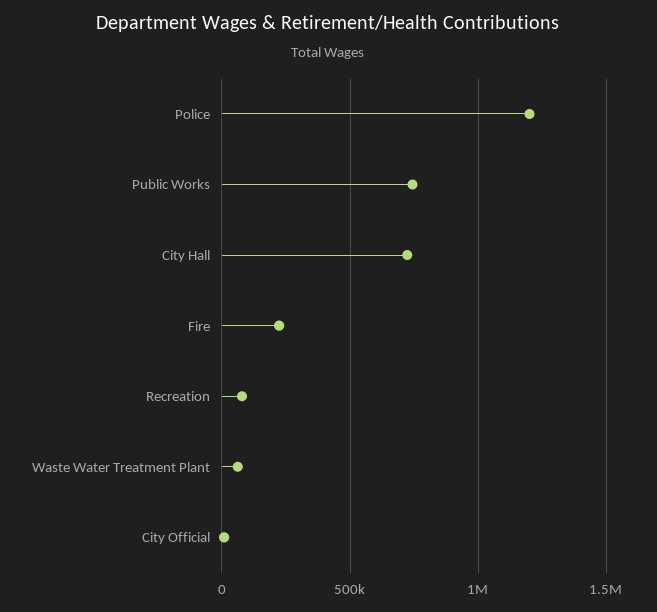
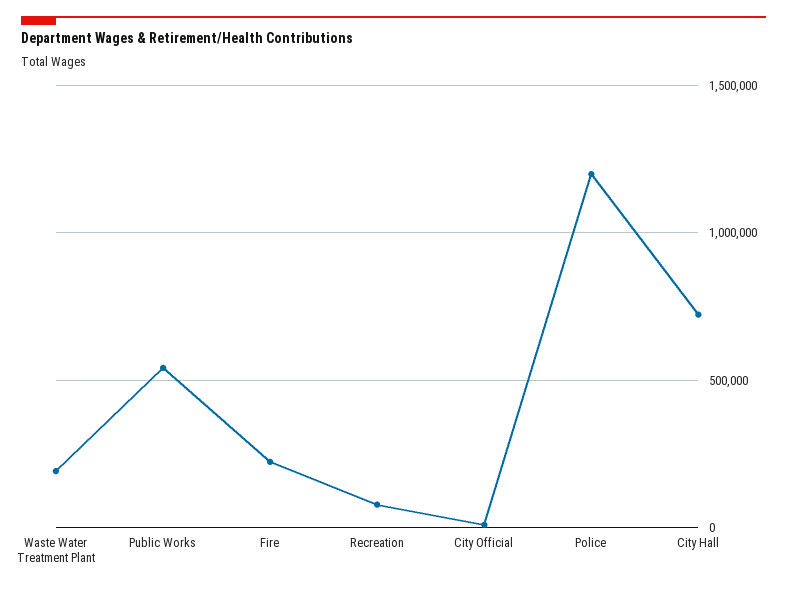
  {
    "Police": 1200000,
-   "Public Works": 750000,
+   "Public Works": 550000,
    "City Hall": 700000,
    "Fire": 200000,
    "Recreation": 100000,
-   "Waste Water Treatment Plant": 50000,
+   "Waste Water Treatment Plant": 200000,
    "City Official": 0
  }

